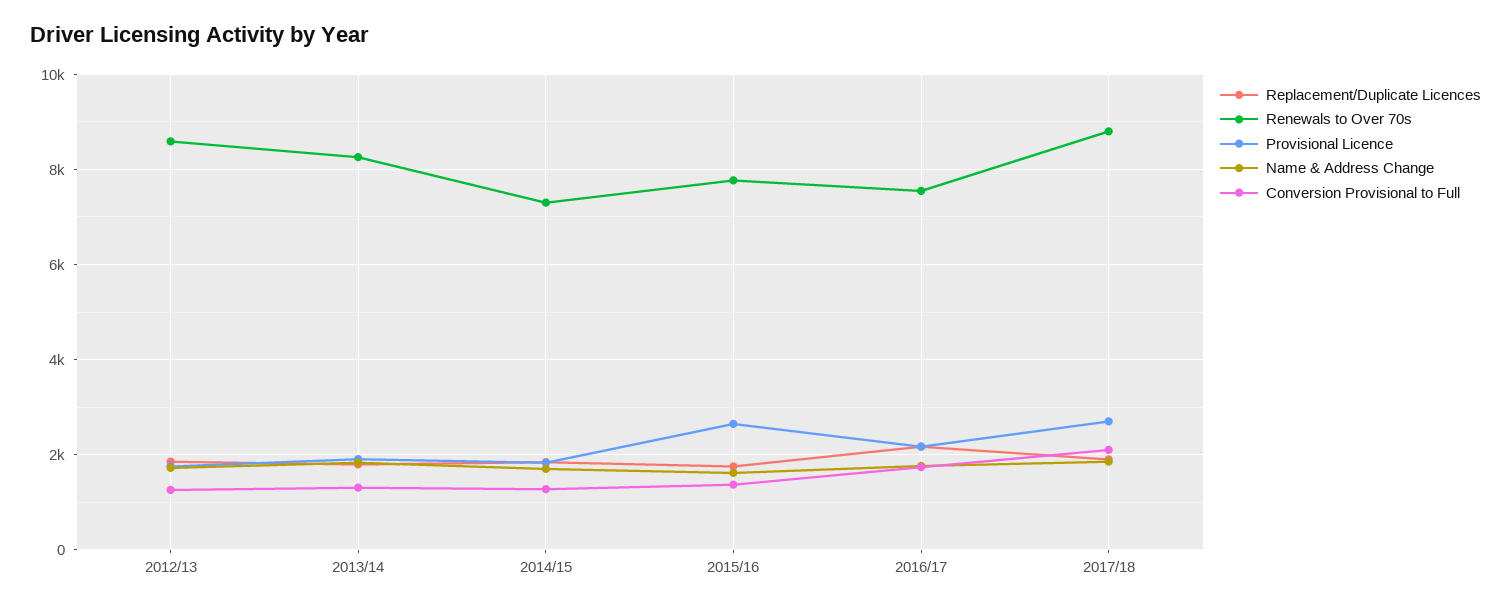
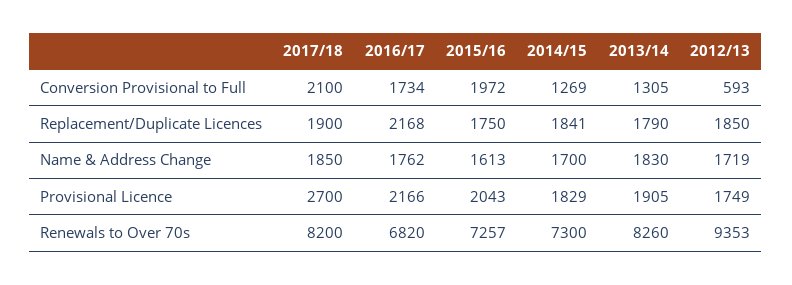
  {
    "Replacement/Duplicate Licences": {
      "2012/13": 1850,
      "2013/14": 1790,
      "2014/15": 1841,
      "2015/16": 1750,
      "2016/17": 2168,
      "2017/18": 1900
    },
    "Renewals to Over 70s": {
-     "2012/13": 8600,
+     "2012/13": 9353,
      "2013/14": 8260,
      "2014/15": 7300,
-     "2015/16": 7800,
+     "2015/16": 7257,
-     "2016/17": 7600,
+     "2016/17": 6820,
-     "2017/18": 8800
+     "2017/18": 8200
    },
    "Provisional Licence": {
      "2012/13": 1749,
      "2013/14": 1905,
      "2014/15": 1829,
-     "2015/16": 2600,
+     "2015/16": 2043,
      "2016/17": 2166,
      "2017/18": 2700
    },
    "Name & Address Change": {
      "2012/13": 1719,
      "2013/14": 1830,
      "2014/15": 1700,
      "2015/16": 1613,
      "2016/17": 1762,
      "2017/18": 1850
    },
    "Conversion Provisional to Full": {
-     "2012/13": 1200,
+     "2012/13": 593,
      "2013/14": 1305,
      "2014/15": 1269,
-     "2015/16": 1400,
+     "2015/16": 1972,
      "2016/17": 1734,
      "2017/18": 2100
    }
  }

